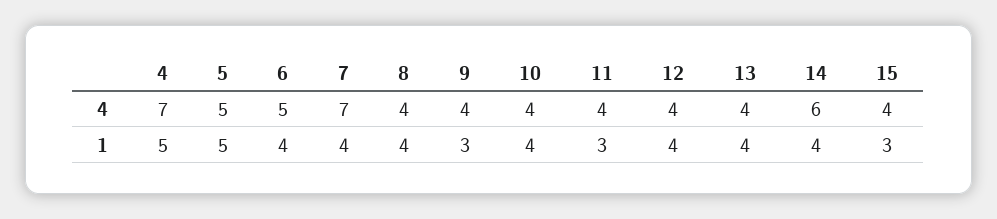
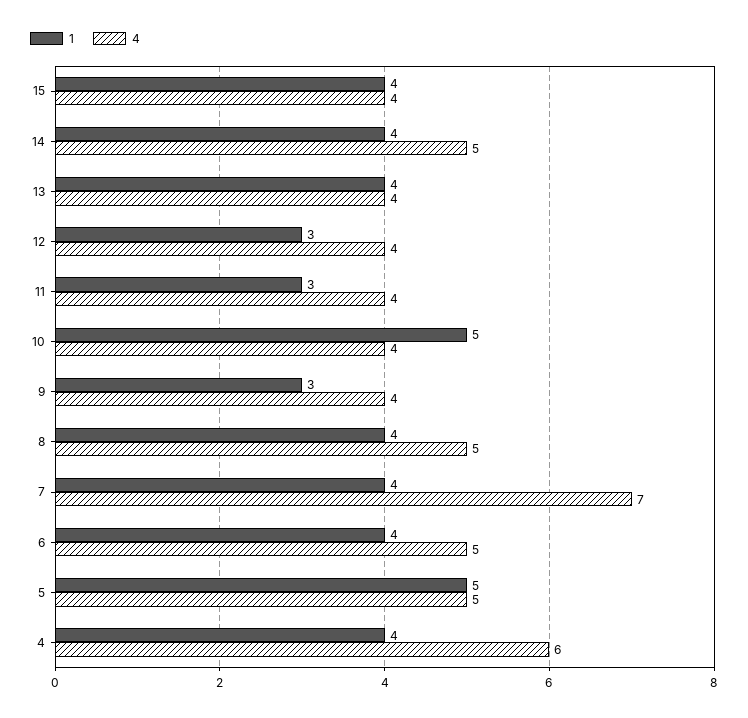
  {
    "4": {
-     "4": 7,
+     "4": 6,
      "5": 5,
      "6": 5,
      "7": 7,
-     "8": 4,
+     "8": 5,
      "9": 4,
      "10": 4,
      "11": 4,
      "12": 4,
      "13": 4,
-     "14": 6,
+     "14": 5,
      "15": 4
    },
    "1": {
-     "4": 5,
+     "4": 4,
      "5": 5,
      "6": 4,
      "7": 4,
      "8": 4,
      "9": 3,
-     "10": 4,
+     "10": 5,
      "11": 3,
-     "12": 4,
+     "12": 3,
      "13": 4,
      "14": 4,
-     "15": 3
+     "15": 4
    }
  }

